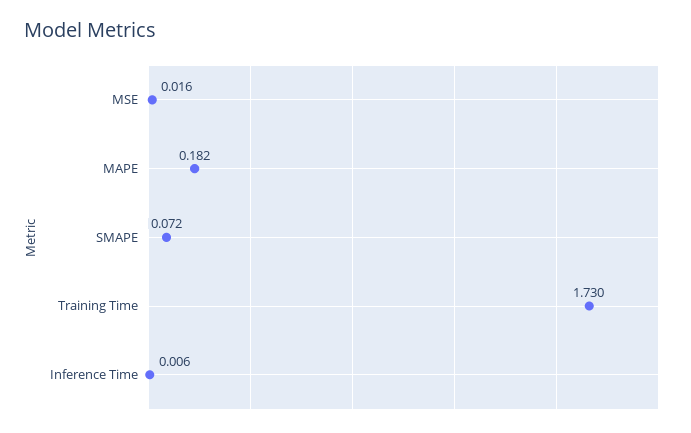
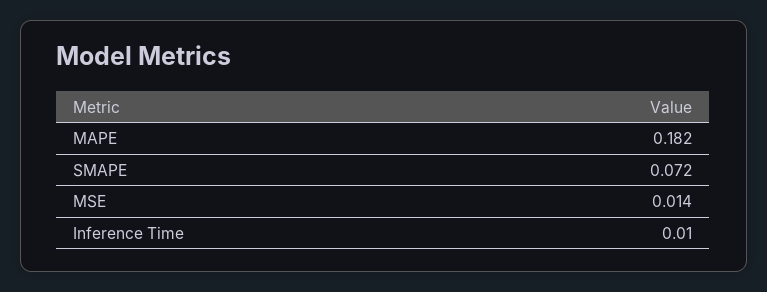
  {
-   "MSE": 0.016,
+   "MSE": 0.014,
    "MAPE": 0.182,
    "SMAPE": 0.072,
-   "Training Time": 1.73,
-   "Inference Time": 0.006
+   "Inference Time": 0.01
  }

